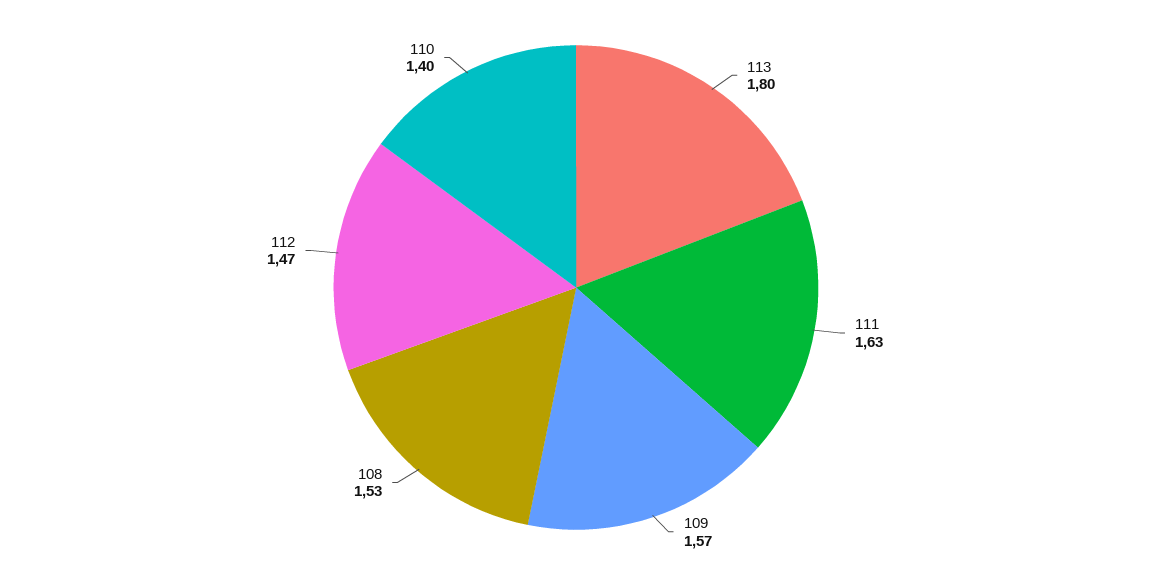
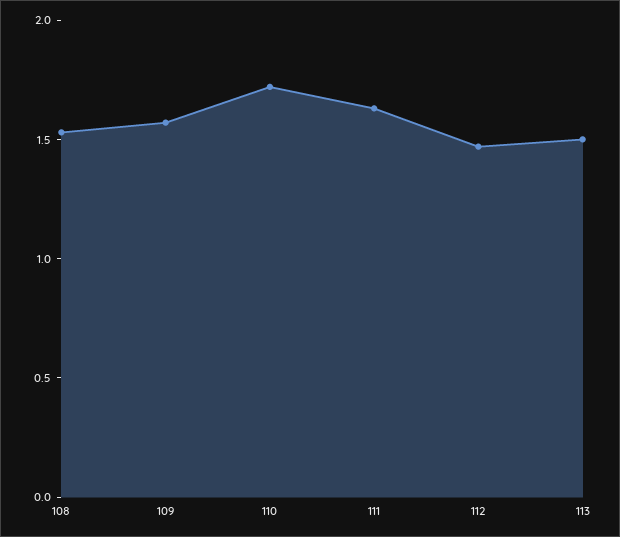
  {
-   "113": 1.8,
+   "113": 1.5,
    "111": 1.63,
    "109": 1.57,
    "108": 1.53,
    "112": 1.47,
-   "110": 1.4
+   "110": 1.7
  }

